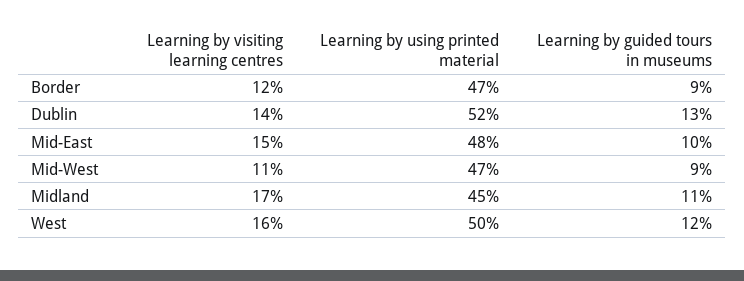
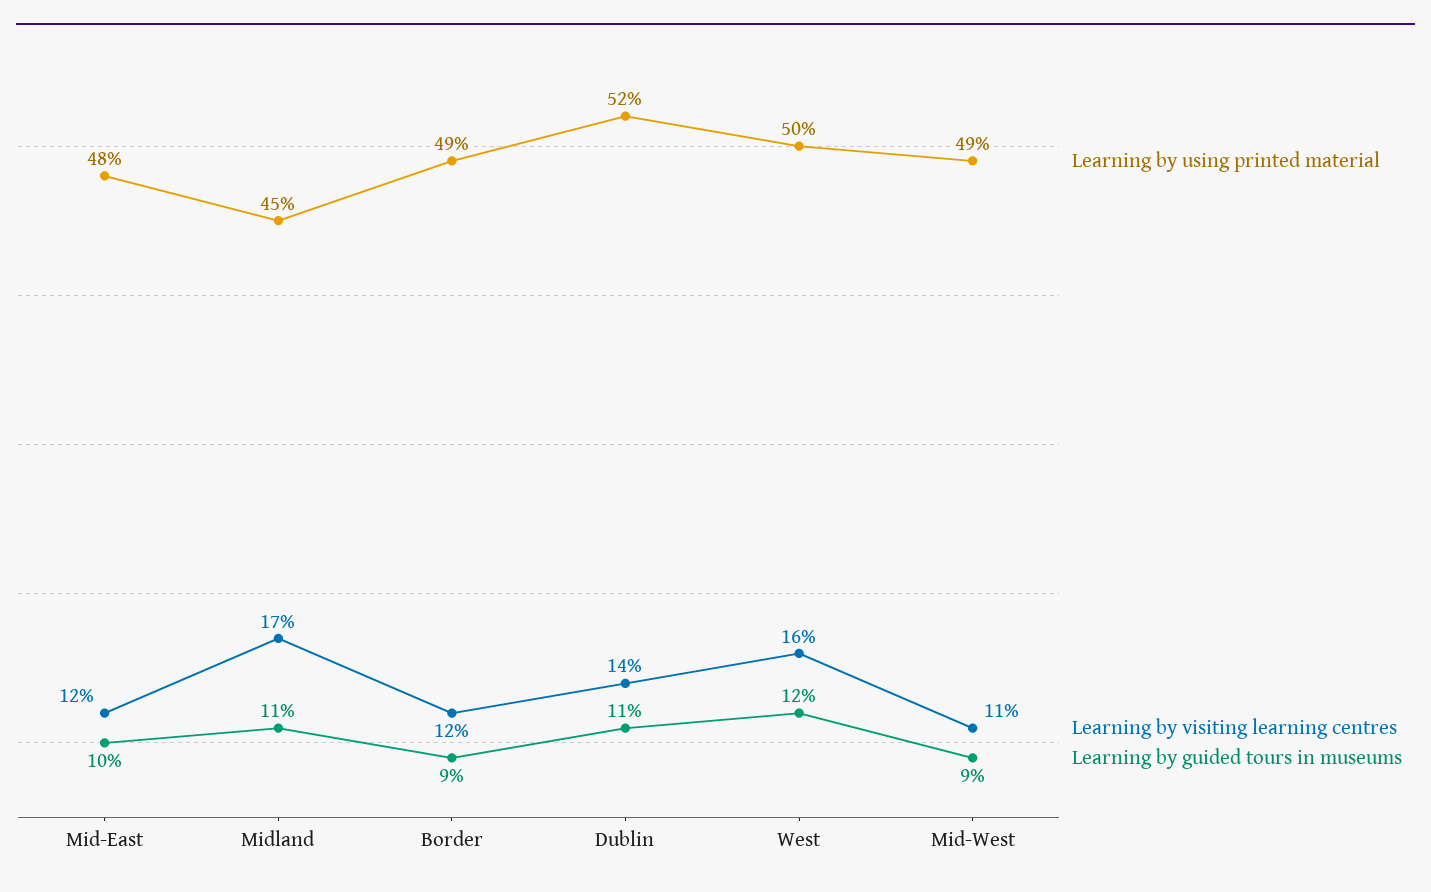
  {
    "Learning by visiting learning centres": {
      "Border": 12,
      "Dublin": 14,
-     "Mid-East": 15,
+     "Mid-East": 12,
      "Mid-West": 11,
      "Midland": 17,
      "West": 16
    },
    "Learning by using printed material": {
-     "Border": 47,
+     "Border": 49,
      "Dublin": 52,
      "Mid-East": 48,
-     "Mid-West": 47,
+     "Mid-West": 49,
      "Midland": 45,
      "West": 50
    },
    "Learning by guided tours in museums": {
      "Border": 9,
-     "Dublin": 13,
+     "Dublin": 11,
      "Mid-East": 10,
      "Mid-West": 9,
      "Midland": 11,
      "West": 12
    }
  }

